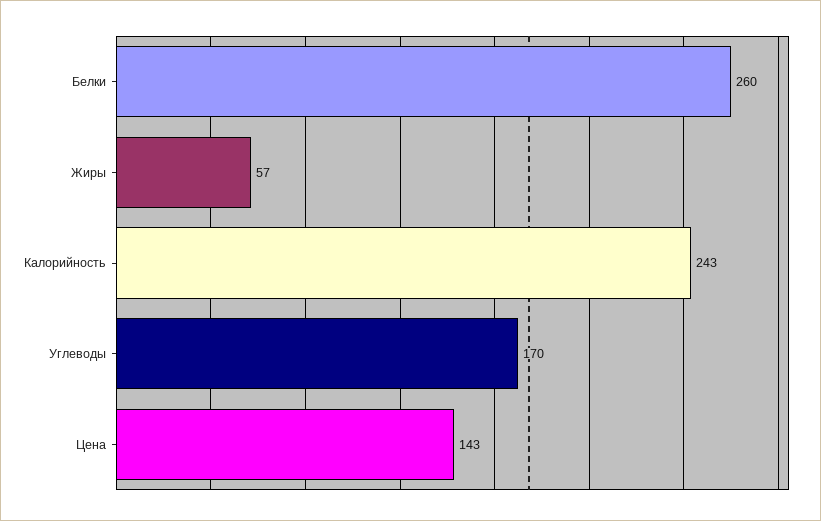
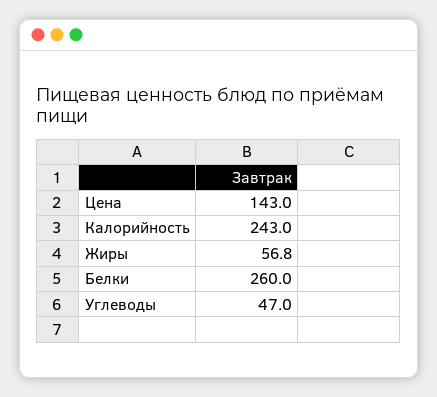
  {
    "Белки": 260,
    "Жиры": 56.8,
    "Калорийность": 243,
-   "Углеводы": 170,
+   "Углеводы": 47,
    "Цена": 143
  }

